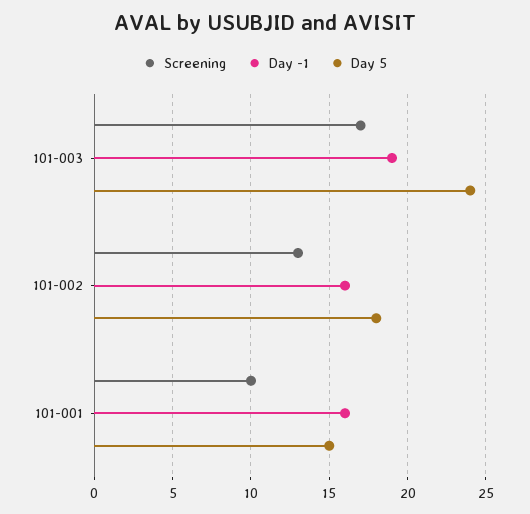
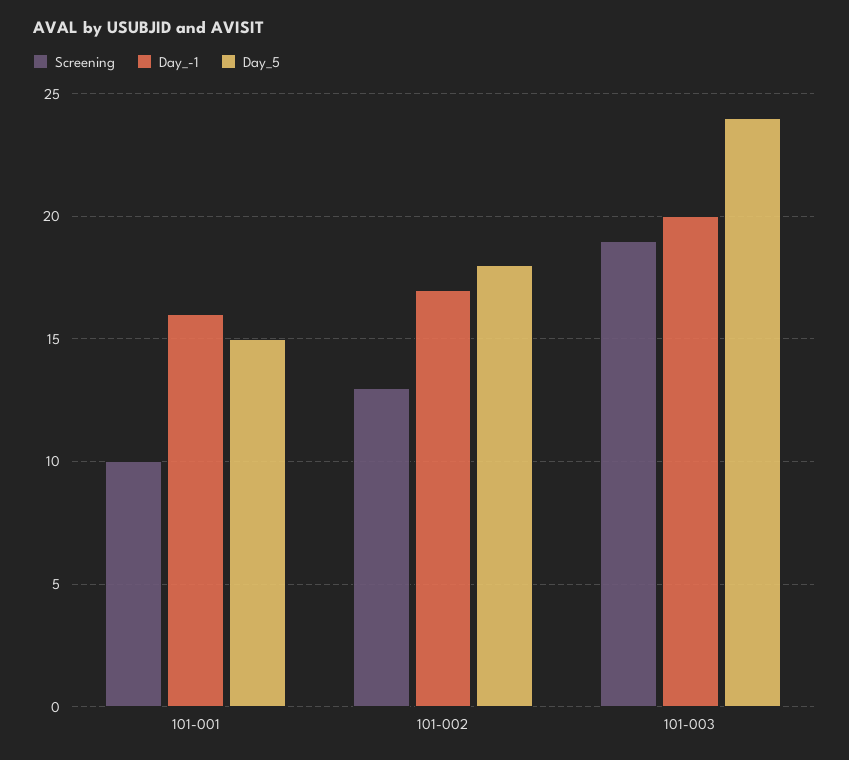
  {
    "Screening": {
-     "101-003": 17,
+     "101-003": 19,
      "101-002": 13,
      "101-001": 10
    },
    "Day -1": {
-     "101-003": 19,
+     "101-003": 20,
-     "101-002": 16,
+     "101-002": 17,
      "101-001": 16
    },
    "Day 5": {
      "101-003": 24,
      "101-002": 18,
      "101-001": 15
    }
  }

